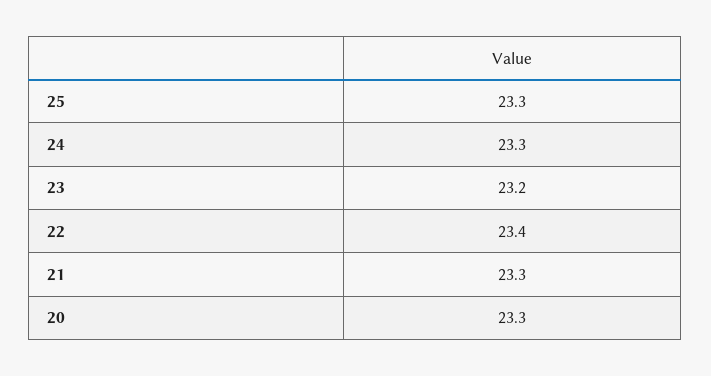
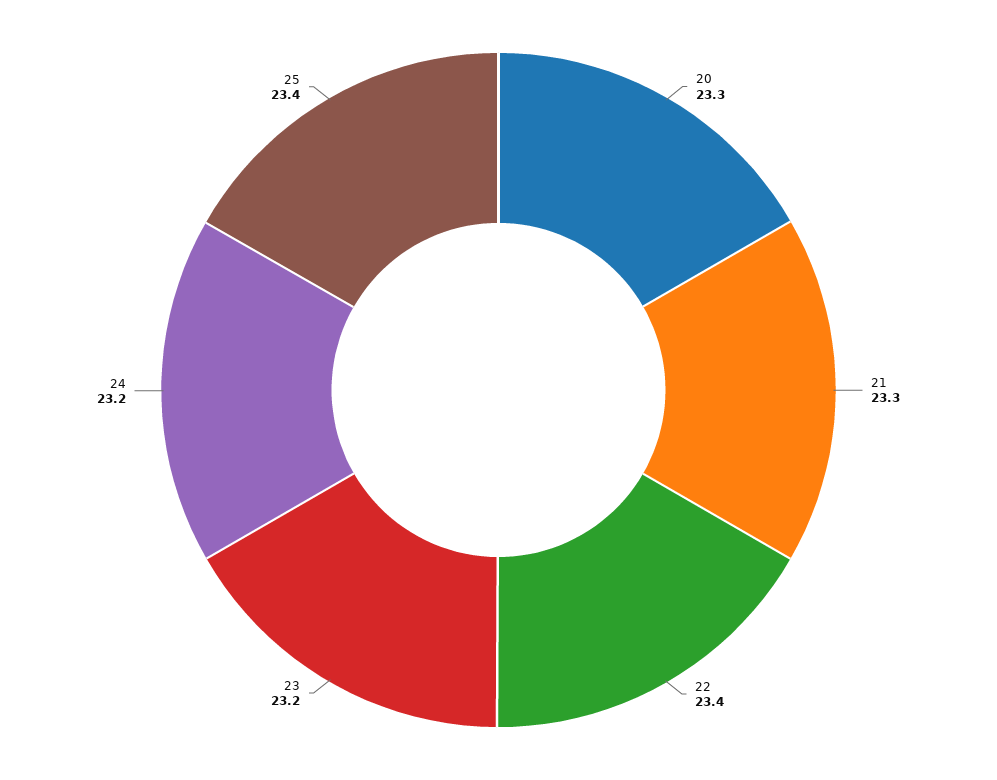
  {
-   "25": 23.3,
+   "25": 23.4,
-   "24": 23.3,
+   "24": 23.2,
    "23": 23.2,
    "22": 23.4,
    "21": 23.3,
    "20": 23.3
  }

